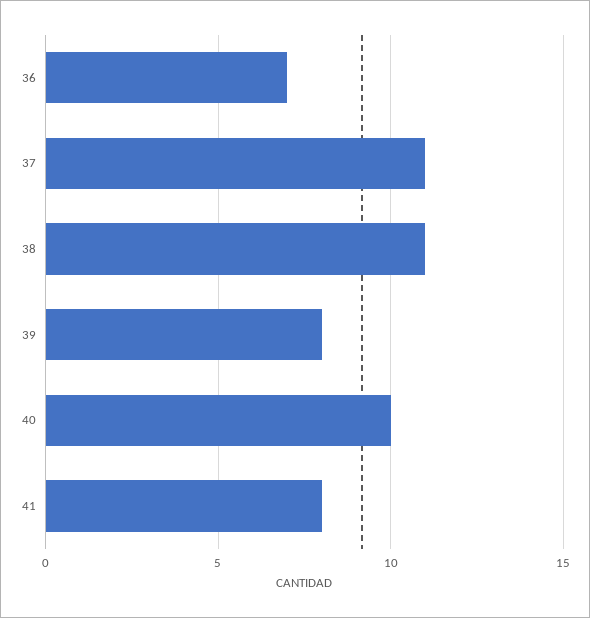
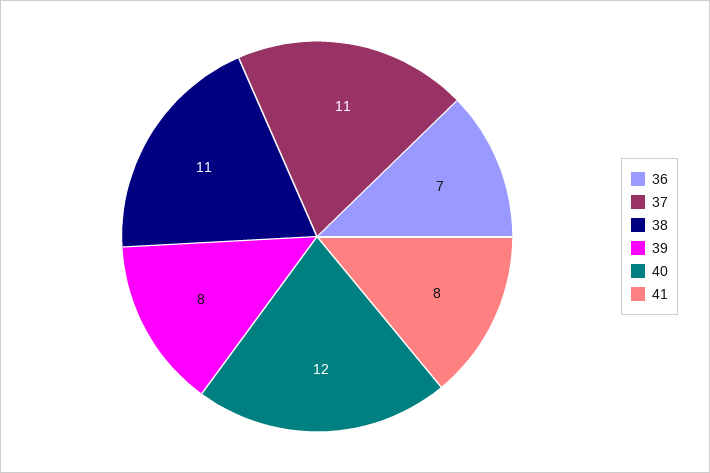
  {
    "36": 7,
    "37": 11,
    "38": 11,
    "39": 8,
-   "40": 10,
+   "40": 12,
    "41": 8
  }

